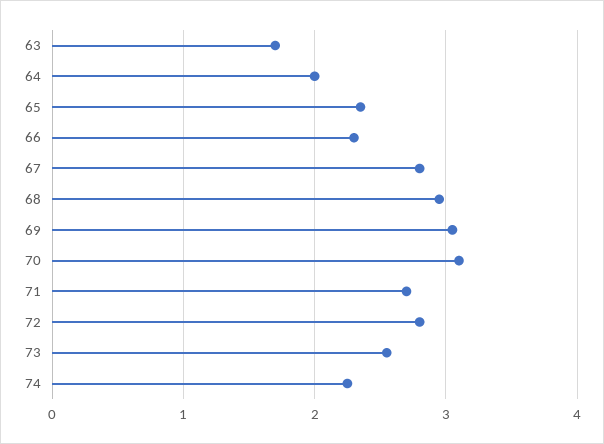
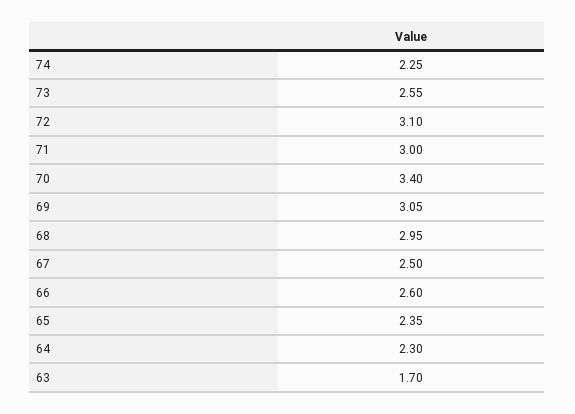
  {
    "63": 1.7,
-   "64": 2,
+   "64": 2.3,
    "65": 2.35,
-   "66": 2.3,
+   "66": 2.6,
-   "67": 2.8,
+   "67": 2.5,
    "68": 2.95,
    "69": 3.05,
-   "70": 3.1,
+   "70": 3.4,
-   "71": 2.7,
+   "71": 3,
-   "72": 2.8,
+   "72": 3.1,
    "73": 2.55,
    "74": 2.25
  }

